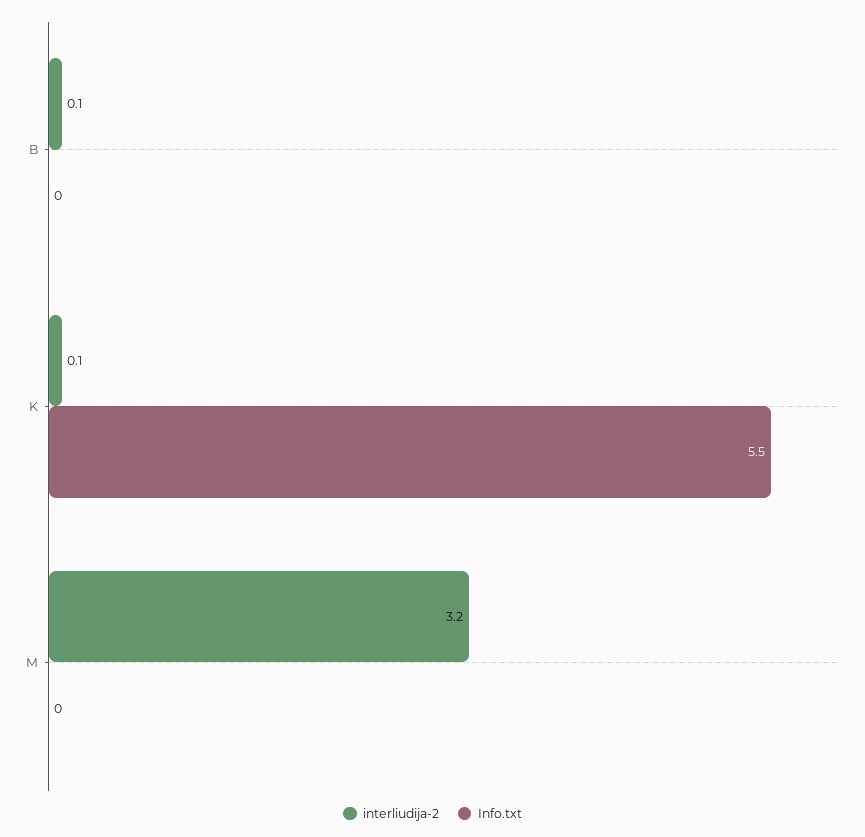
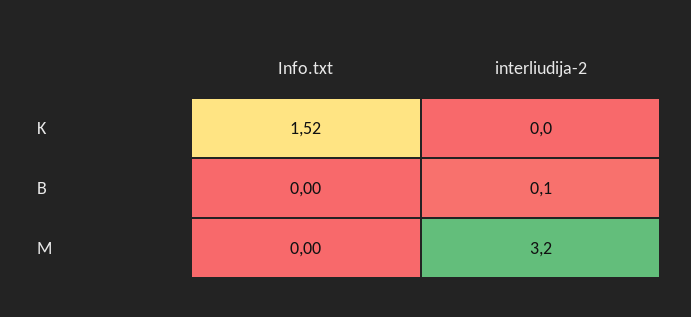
  {
    "interliudija-2": {
      "B": 0.1,
-     "K": 0.1,
+     "K": 0,
      "M": 3.2
    },
    "Info.txt": {
      "B": 0,
-     "K": 5.5,
+     "K": 1.52,
      "M": 0
    }
  }

